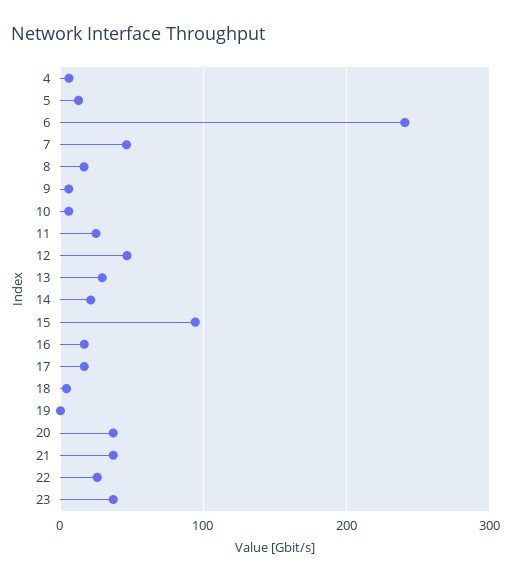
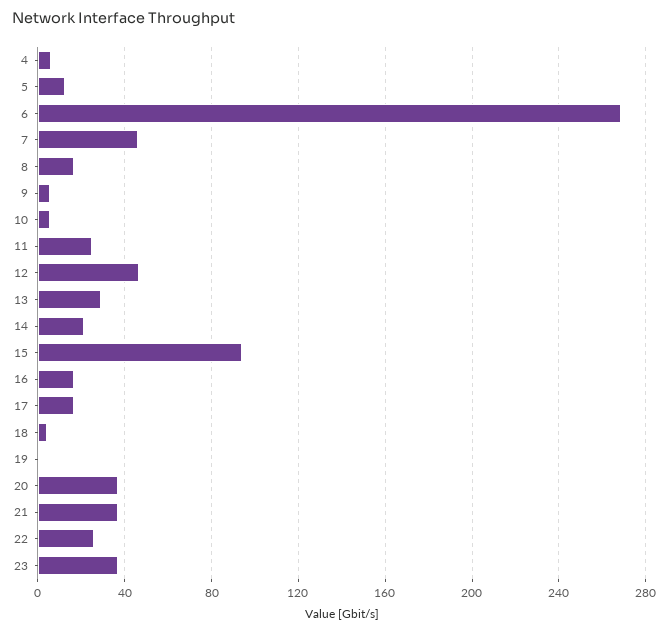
  {
    "4": 5,
    "5": 15,
-   "6": 240,
+   "6": 270,
    "7": 45,
    "8": 15,
    "9": 5,
    "10": 5,
    "11": 25,
    "12": 45,
    "13": 30,
    "14": 20,
    "15": 95,
    "16": 15,
    "17": 15,
    "18": 5,
    "19": 0,
    "20": 35,
    "21": 35,
    "22": 25,
    "23": 35
  }

